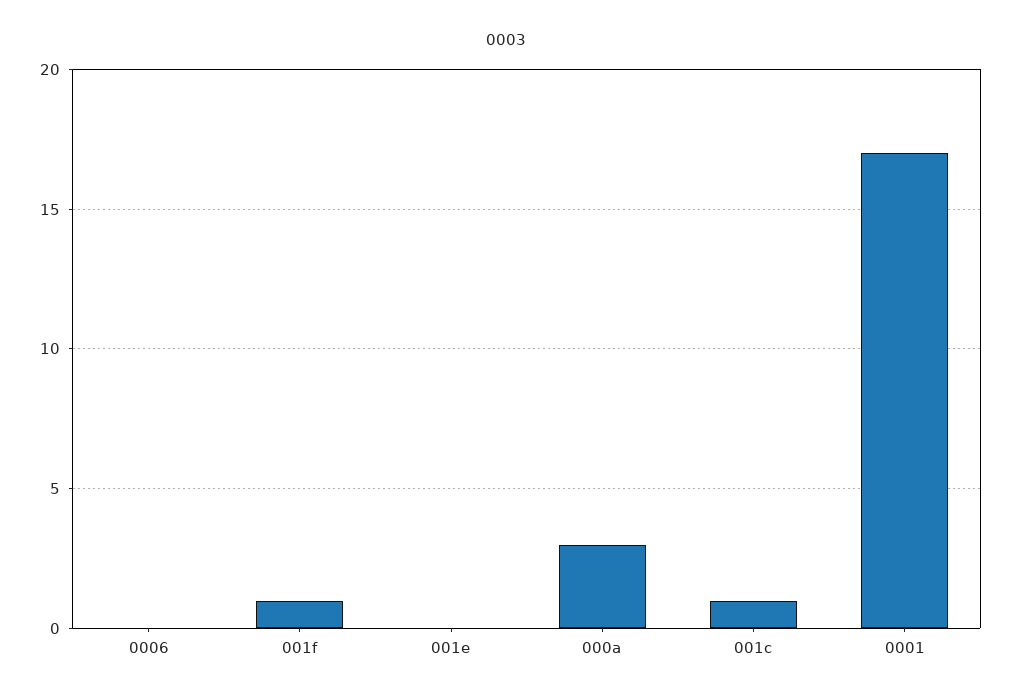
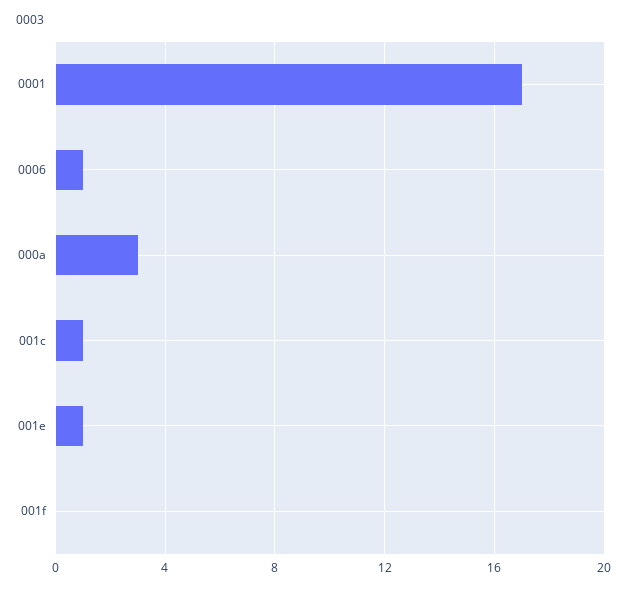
  {
-   "0006": 0,
+   "0006": 1,
-   "001f": 1,
+   "001f": 0,
-   "001e": 0,
+   "001e": 1,
    "000a": 3,
    "001c": 1,
    "0001": 17
  }

